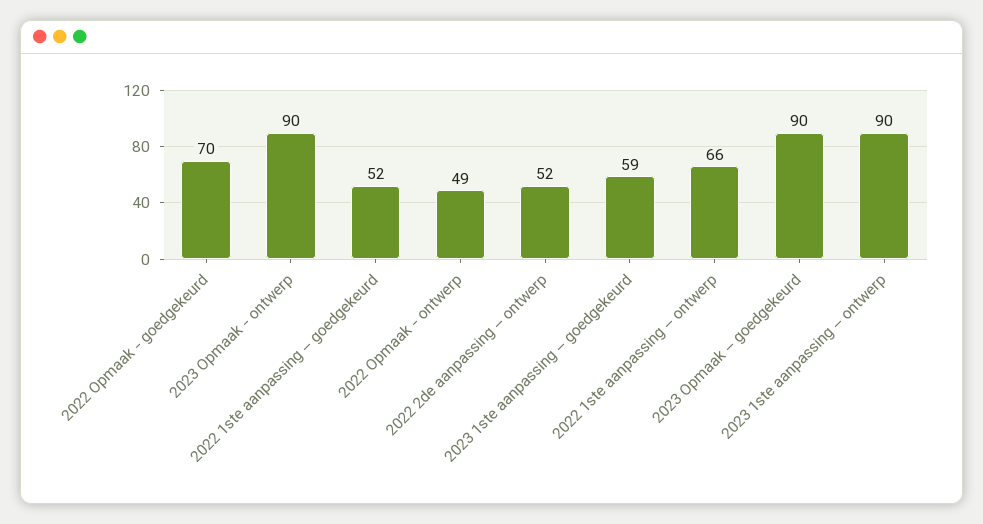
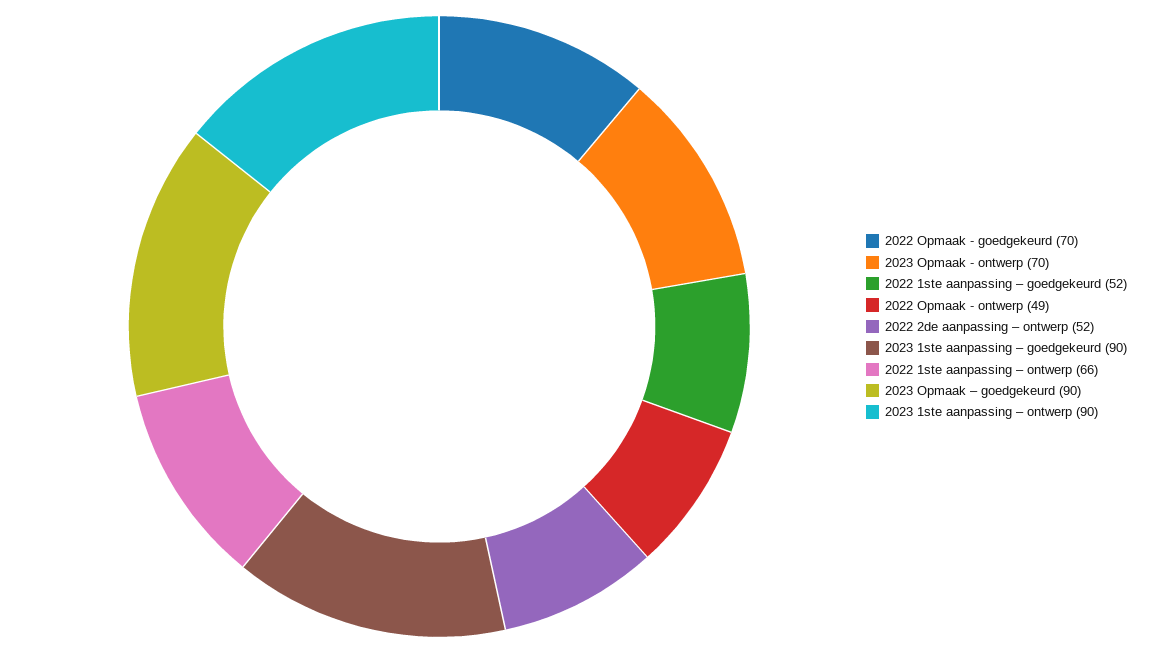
  {
    "2022 Opmaak - goedgekeurd": 70,
-   "2023 Opmaak - ontwerp": 90,
+   "2023 Opmaak - ontwerp": 70,
    "2022 1ste aanpassing – goedgekeurd": 52,
    "2022 Opmaak - ontwerp": 49,
    "2022 2de aanpassing – ontwerp": 52,
-   "2023 1ste aanpassing – goedgekeurd": 59,
+   "2023 1ste aanpassing – goedgekeurd": 90,
    "2022 1ste aanpassing – ontwerp": 66,
    "2023 Opmaak – goedgekeurd": 90,
    "2023 1ste aanpassing – ontwerp": 90
  }

